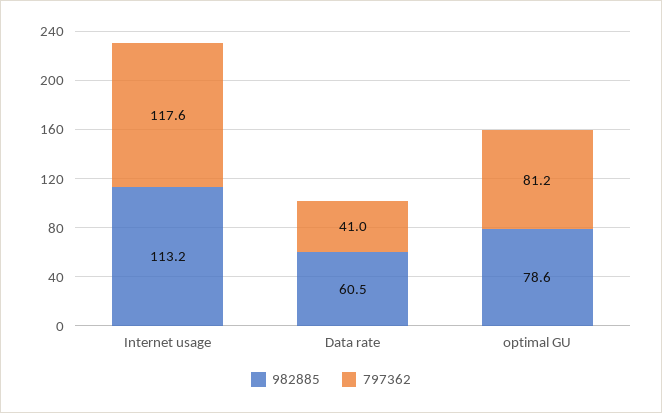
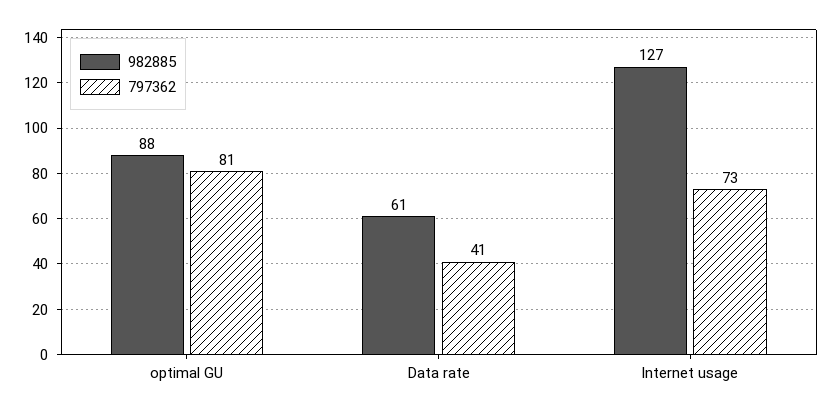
  {
    "982885": {
-     "Internet usage": 113.2,
+     "Internet usage": 127,
      "Data rate": 60.5,
-     "optimal GU": 78.6
+     "optimal GU": 88
    },
    "797362": {
-     "Internet usage": 117.6,
+     "Internet usage": 73,
      "Data rate": 41,
      "optimal GU": 81.2
    }
  }

